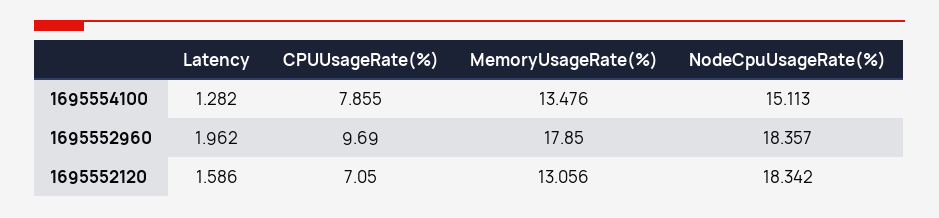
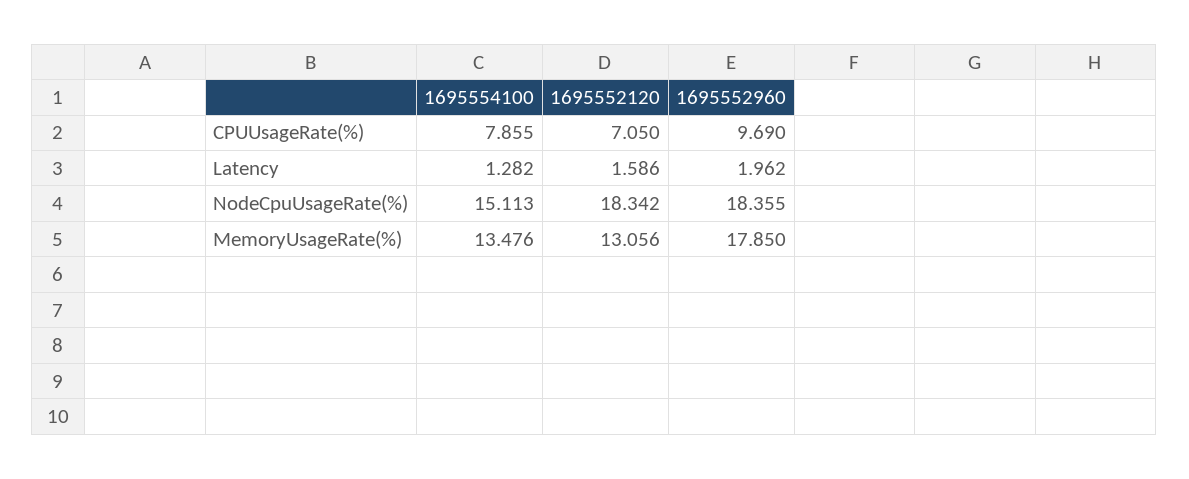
  {
    "Latency": {
      "1695554100": 1.282,
      "1695552960": 1.962,
      "1695552120": 1.586
    },
    "CPUUsageRate(%)": {
      "1695554100": 7.855,
      "1695552960": 9.69,
      "1695552120": 7.05
    },
    "MemoryUsageRate(%)": {
      "1695554100": 13.476,
      "1695552960": 17.85,
      "1695552120": 13.056
    },
    "NodeCpuUsageRate(%)": {
      "1695554100": 15.113,
-     "1695552960": 18.357,
+     "1695552960": 18.355,
      "1695552120": 18.342
    }
  }

